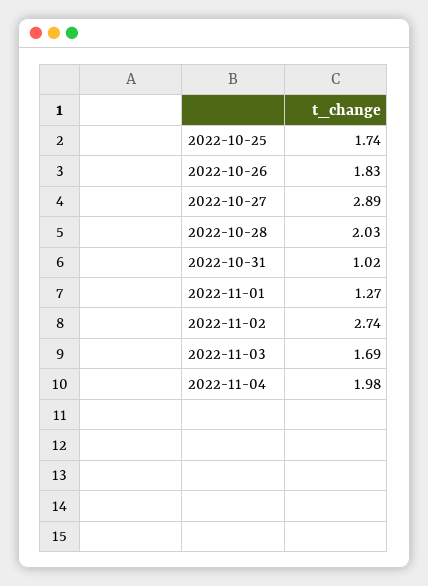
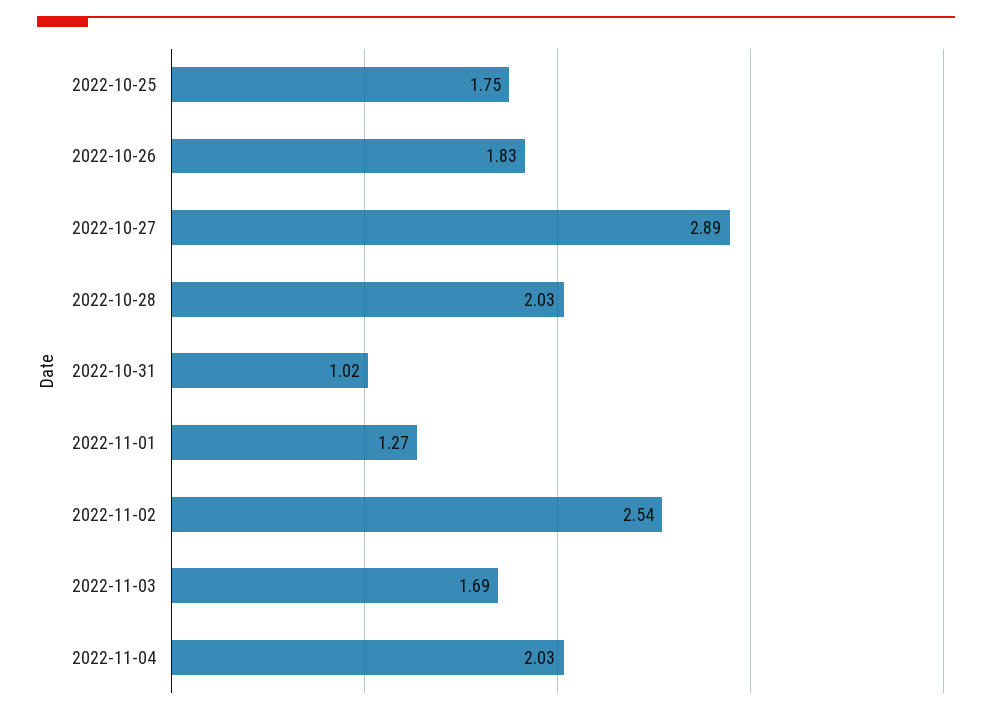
  {
-   "2022-10-25": 1.74,
+   "2022-10-25": 1.75,
    "2022-10-26": 1.83,
    "2022-10-27": 2.89,
    "2022-10-28": 2.03,
    "2022-10-31": 1.02,
    "2022-11-01": 1.27,
-   "2022-11-02": 2.74,
+   "2022-11-02": 2.54,
    "2022-11-03": 1.69,
-   "2022-11-04": 1.98
+   "2022-11-04": 2.03
  }

